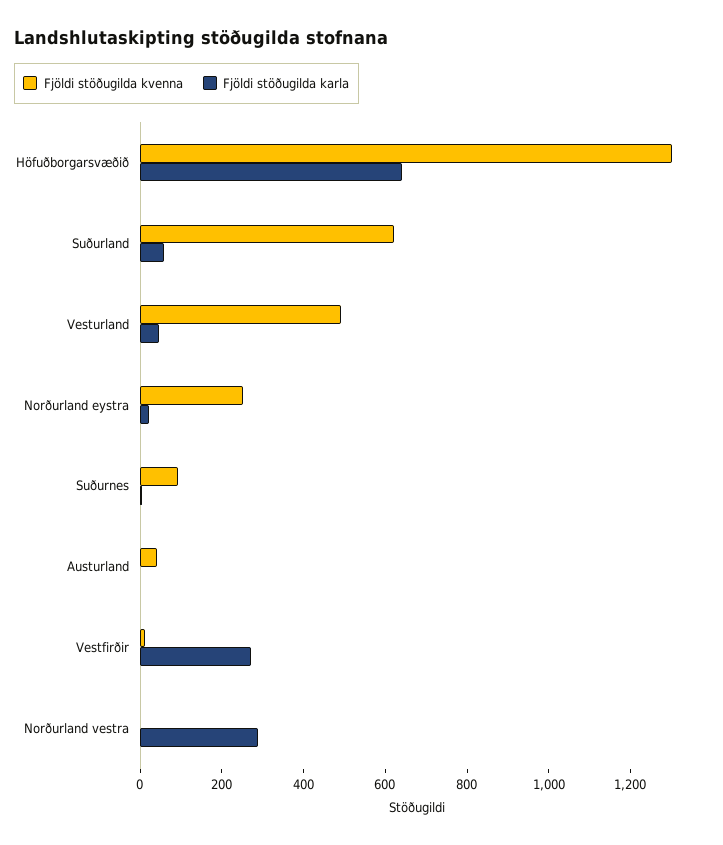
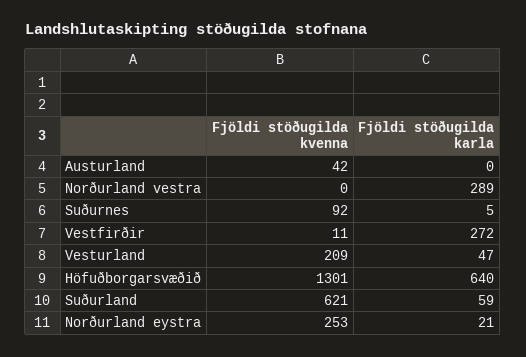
  {
    "Fjöldi stöðugilda kvenna": {
      "Höfuðborgarsvæðið": 1301,
      "Suðurland": 621,
-     "Vesturland": 500,
+     "Vesturland": 209,
      "Norðurland eystra": 253,
      "Suðurnes": 92,
      "Austurland": 42,
      "Vestfirðir": 11,
      "Norðurland vestra": 0
    },
    "Fjöldi stöðugilda karla": {
      "Höfuðborgarsvæðið": 640,
      "Suðurland": 59,
      "Vesturland": 47,
      "Norðurland eystra": 21,
      "Suðurnes": 5,
      "Austurland": 0,
      "Vestfirðir": 272,
      "Norðurland vestra": 289
    }
  }

